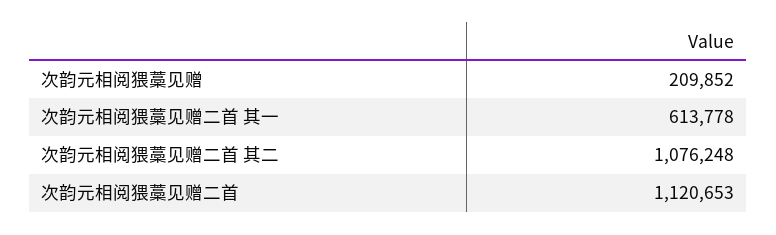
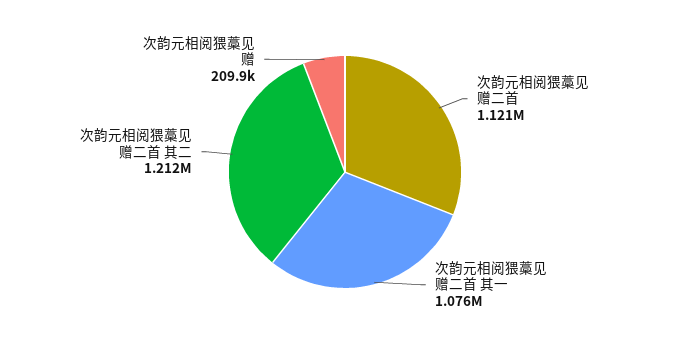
  {
    "次韵元相阅猥藁见赠": 209852,
-   "次韵元相阅猥藁见赠二首 其一": 613778,
+   "次韵元相阅猥藁见赠二首 其一": 1076000,
-   "次韵元相阅猥藁见赠二首 其二": 1076248,
+   "次韵元相阅猥藁见赠二首 其二": 1212000,
    "次韵元相阅猥藁见赠二首": 1120653
  }

